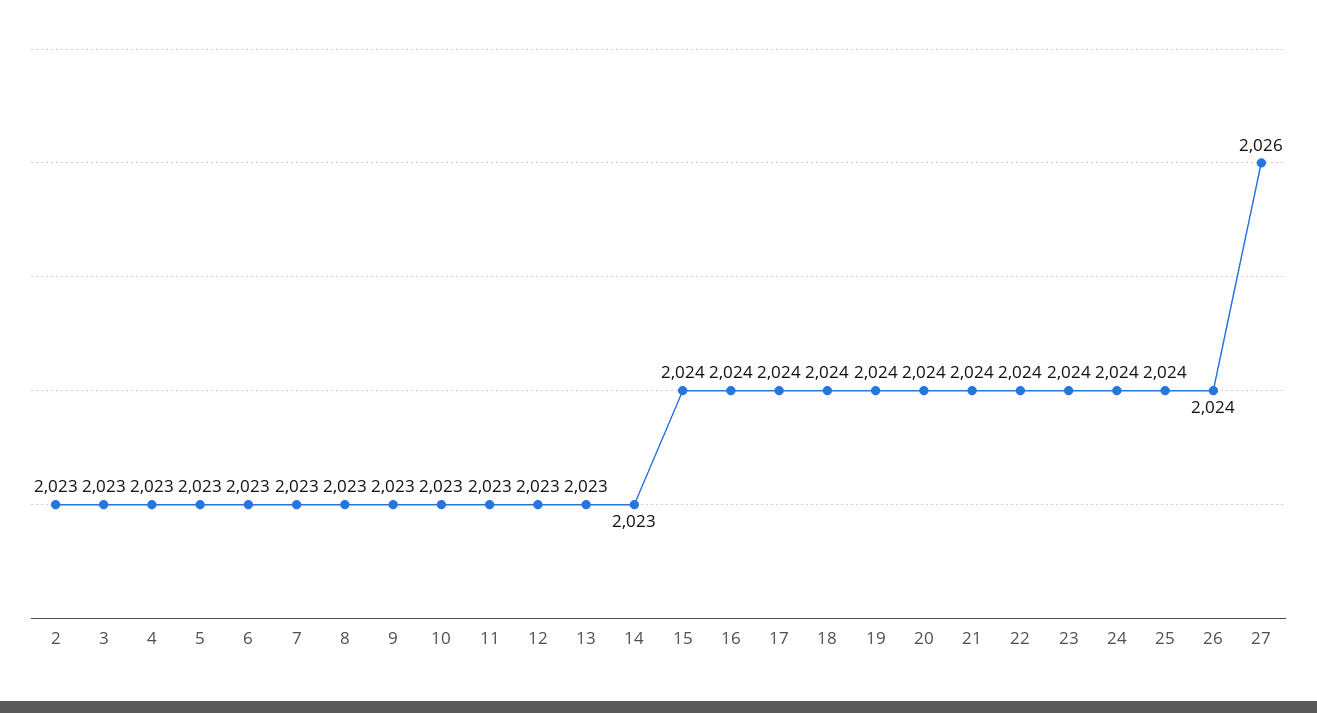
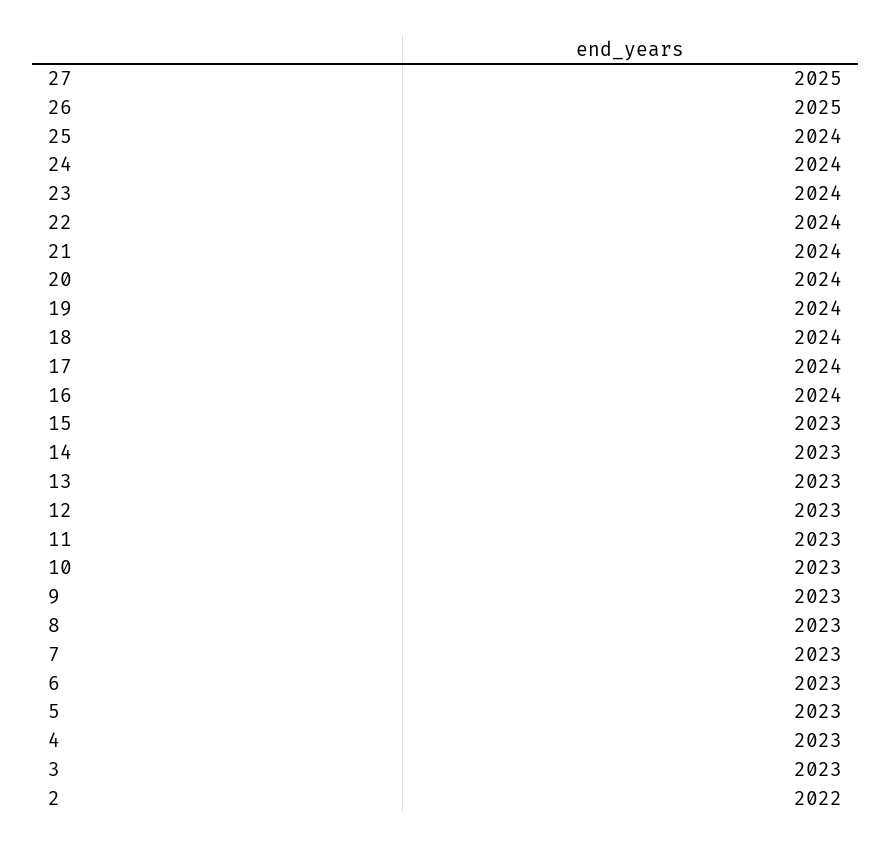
  {
-   "2": 2023,
+   "2": 2022,
    "3": 2023,
    "4": 2023,
    "5": 2023,
    "6": 2023,
    "7": 2023,
    "8": 2023,
    "9": 2023,
    "10": 2023,
    "11": 2023,
    "12": 2023,
    "13": 2023,
    "14": 2023,
-   "15": 2024,
+   "15": 2023,
    "16": 2024,
    "17": 2024,
    "18": 2024,
    "19": 2024,
    "20": 2024,
    "21": 2024,
    "22": 2024,
    "23": 2024,
    "24": 2024,
    "25": 2024,
-   "26": 2024,
+   "26": 2025,
-   "27": 2026
+   "27": 2025
  }

